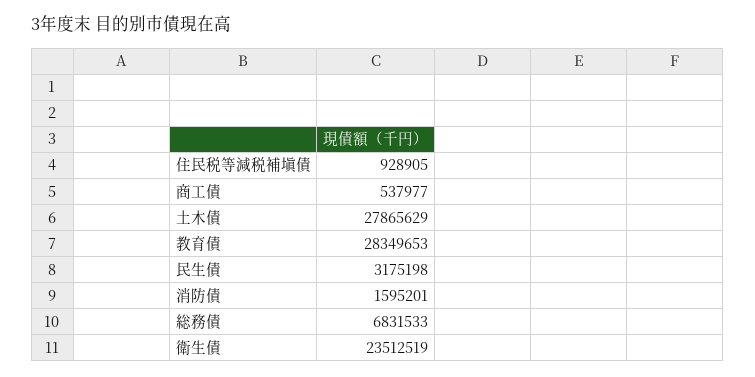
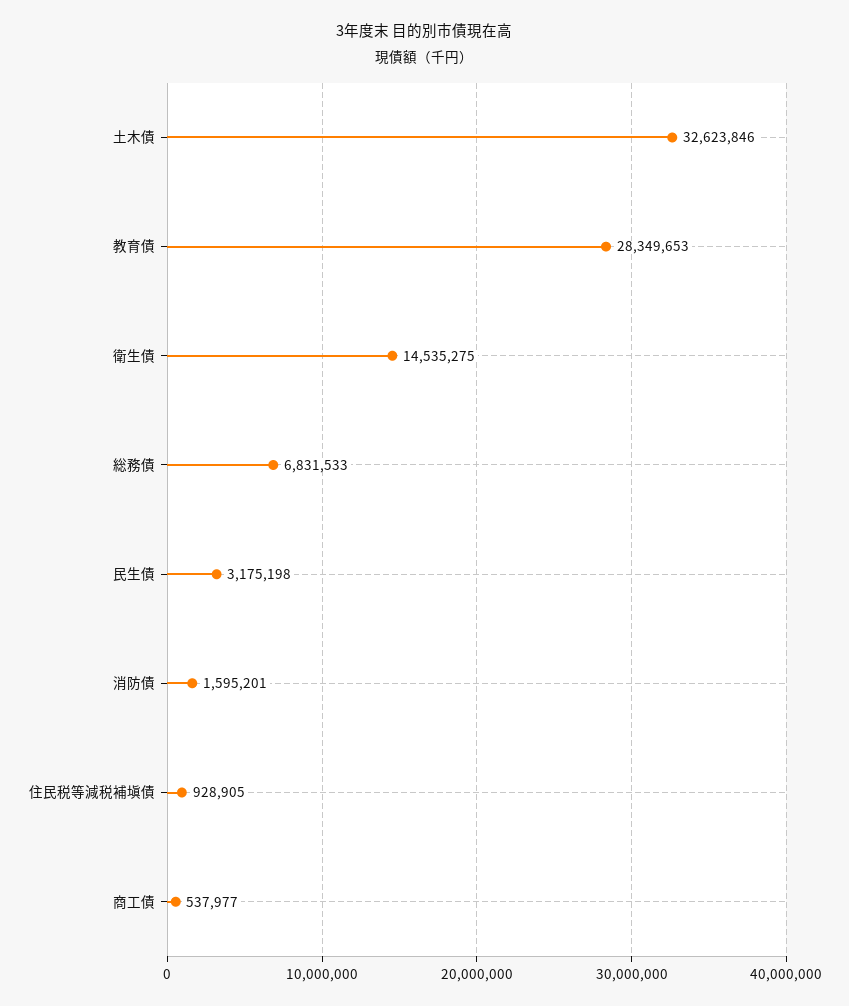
  {
    "住民税等減税補塡債": 928905,
    "商工債": 537977,
-   "土木債": 27865629,
+   "土木債": 32623846,
    "教育債": 28349653,
    "民生債": 3175198,
    "消防債": 1595201,
    "総務債": 6831533,
-   "衛生債": 23512519
+   "衛生債": 14535275
  }

